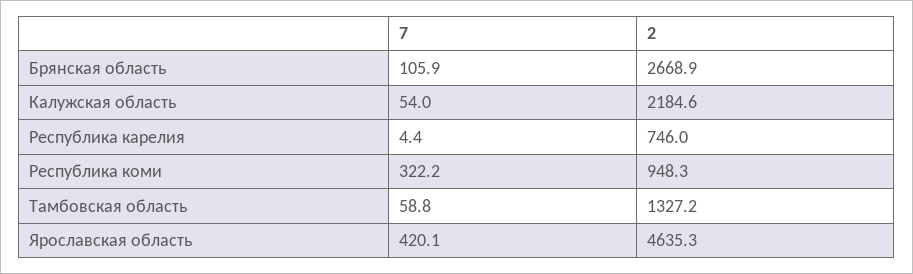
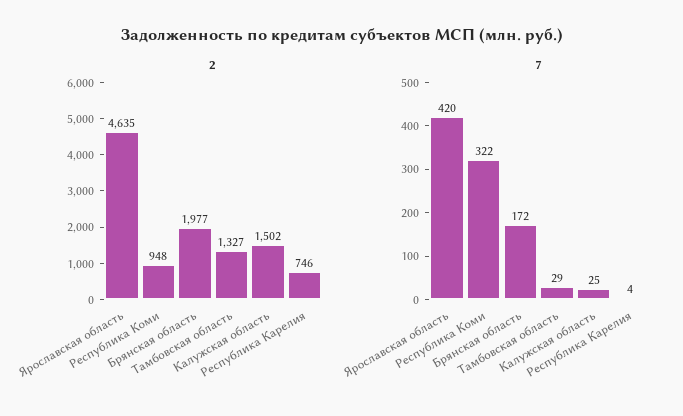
  {
    "7": {
-     "Брянская область": 105.9,
+     "Брянская область": 172,
-     "Калужская область": 54,
+     "Калужская область": 25,
      "Республика карелия": 4.4,
      "Республика коми": 322.2,
-     "Тамбовская область": 58.8,
+     "Тамбовская область": 29,
      "Ярославская область": 420.1
    },
    "2": {
-     "Брянская область": 2668.9,
+     "Брянская область": 1977,
-     "Калужская область": 2184.6,
+     "Калужская область": 1502,
      "Республика карелия": 746,
      "Республика коми": 948.3,
      "Тамбовская область": 1327.2,
      "Ярославская область": 4635.3
    }
  }

